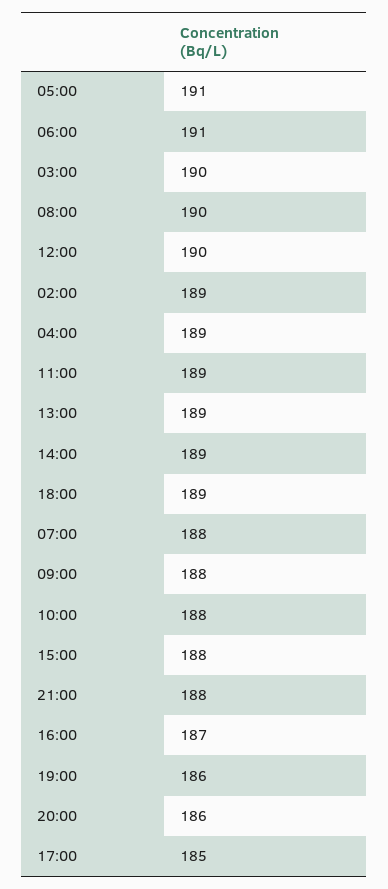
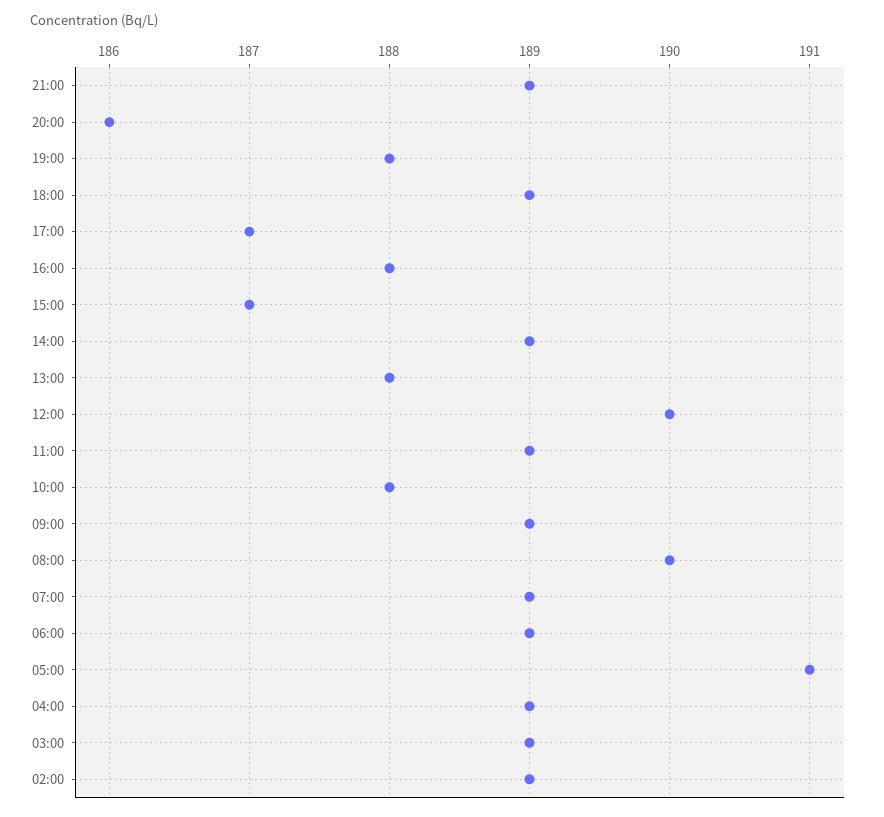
  {
    "05:00": 191,
-   "06:00": 191,
+   "06:00": 189,
-   "03:00": 190,
+   "03:00": 189,
    "08:00": 190,
    "12:00": 190,
    "02:00": 189,
    "04:00": 189,
    "11:00": 189,
-   "13:00": 189,
+   "13:00": 188,
    "14:00": 189,
    "18:00": 189,
-   "07:00": 188,
+   "07:00": 189,
-   "09:00": 188,
+   "09:00": 189,
    "10:00": 188,
-   "15:00": 188,
+   "15:00": 187,
-   "21:00": 188,
+   "21:00": 189,
-   "16:00": 187,
+   "16:00": 188,
-   "19:00": 186,
+   "19:00": 188,
    "20:00": 186,
-   "17:00": 185
+   "17:00": 187
  }

